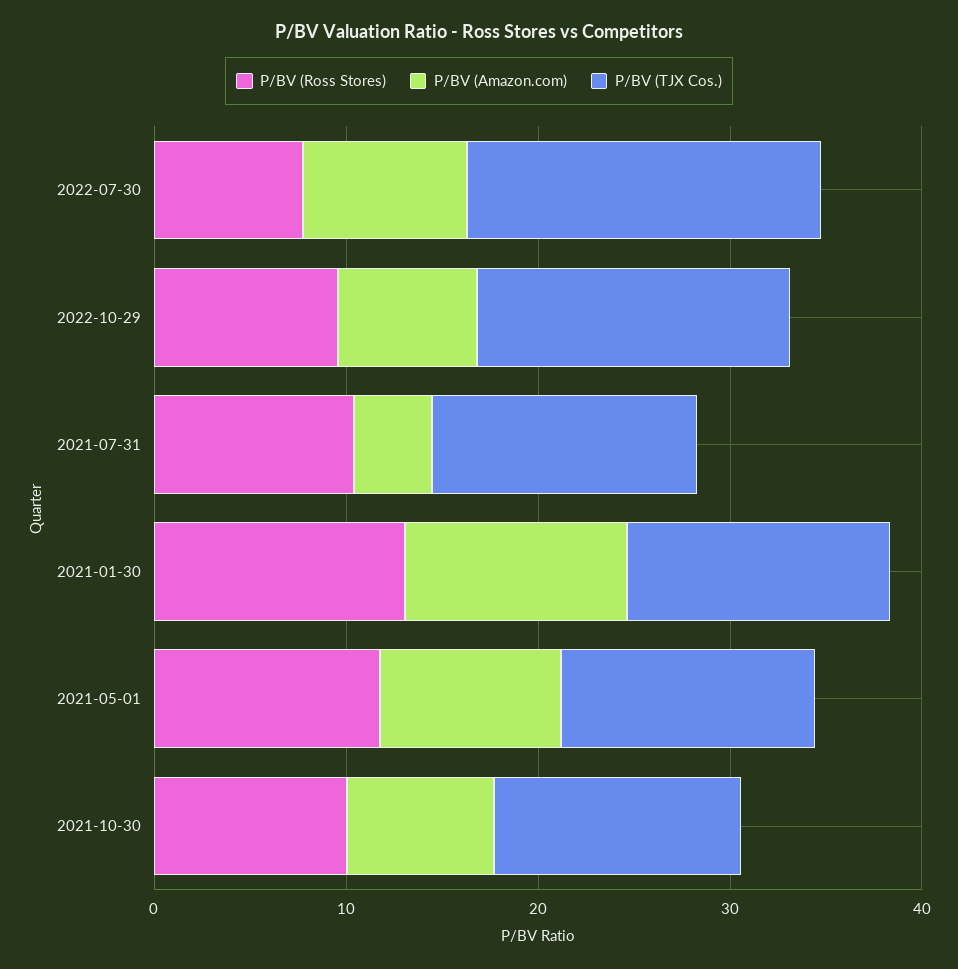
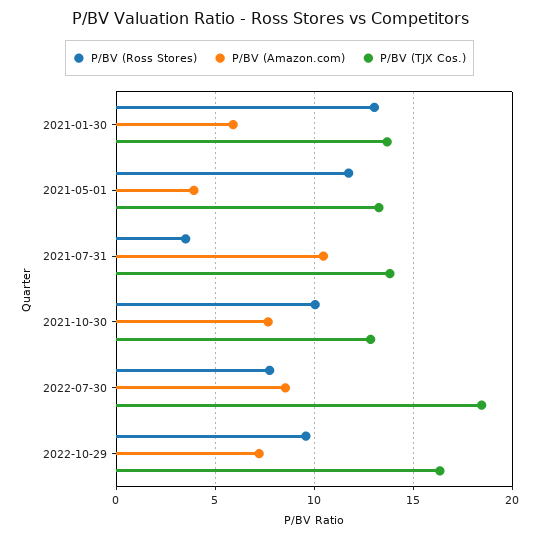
  {
    "P/BV (Ross Stores)": {
      "2022-07-30": 8,
      "2022-10-29": 9.5,
-     "2021-07-31": 10,
+     "2021-07-31": 3.5,
      "2021-01-30": 13,
      "2021-05-01": 11.5,
      "2021-10-30": 10
    },
    "P/BV (Amazon.com)": {
      "2022-07-30": 8.5,
      "2022-10-29": 7,
-     "2021-07-31": 4,
+     "2021-07-31": 10.5,
-     "2021-01-30": 12,
+     "2021-01-30": 6,
-     "2021-05-01": 10,
+     "2021-05-01": 4,
      "2021-10-30": 7.5
    },
    "P/BV (TJX Cos.)": {
      "2022-07-30": 18.5,
      "2022-10-29": 16.5,
      "2021-07-31": 14,
      "2021-01-30": 13.5,
      "2021-05-01": 13.5,
      "2021-10-30": 13
    }
  }

